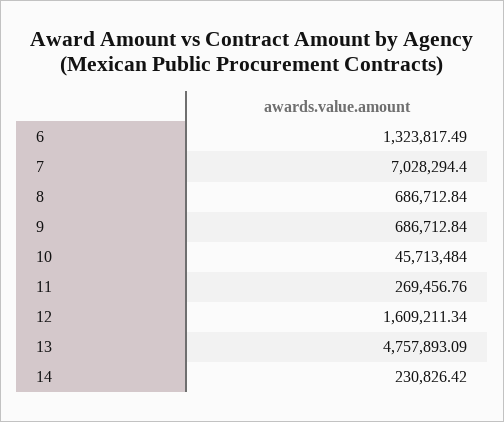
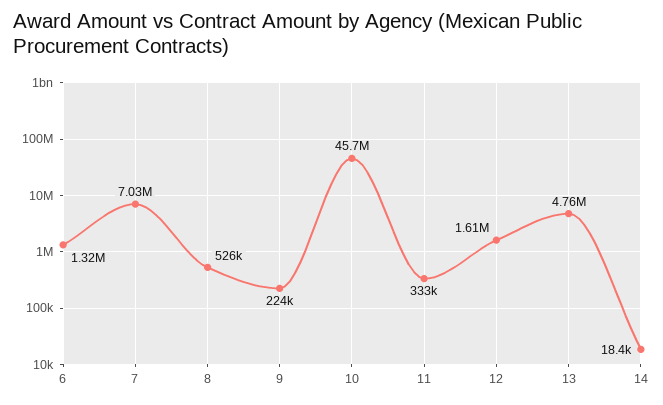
  {
    "6": 1323817.49,
    "7": 7028294.4,
-   "8": 686712.84,
+   "8": 526000,
-   "9": 686712.84,
+   "9": 224000,
    "10": 45713484,
-   "11": 269456.76,
+   "11": 333000,
    "12": 1609211.34,
    "13": 4757893.09,
-   "14": 230826.42
+   "14": 18400
  }

